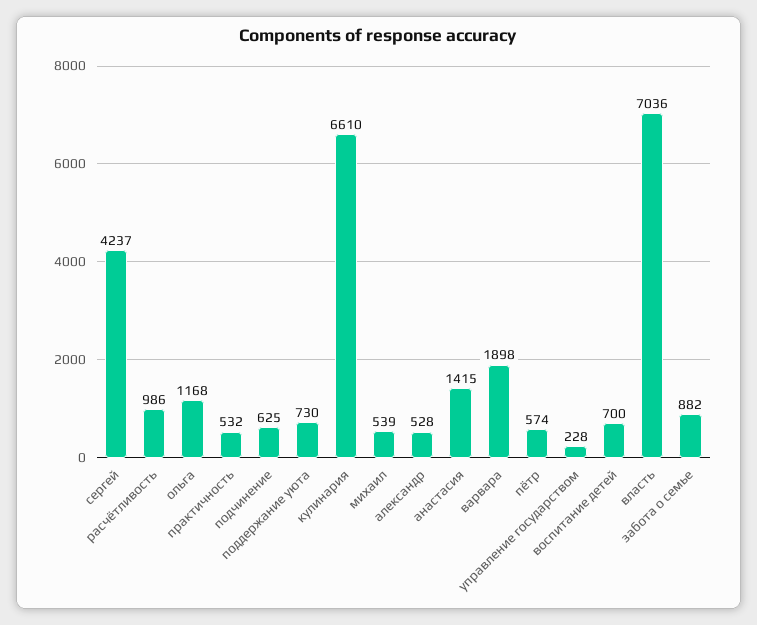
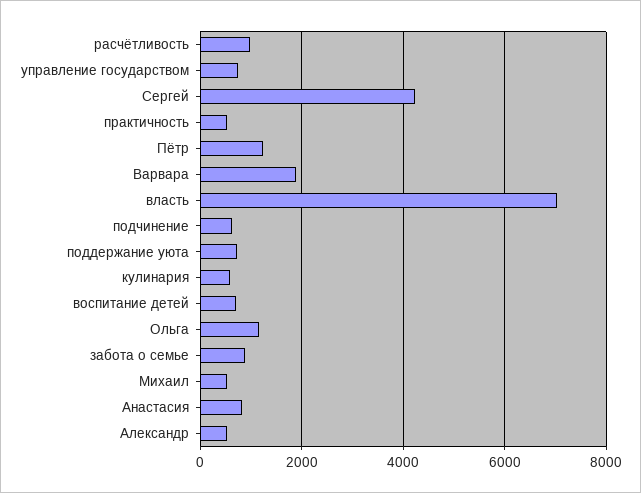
  {
    "сергей": 4237,
    "расчётливость": 986,
    "ольга": 1168,
    "практичность": 532,
    "подчинение": 625,
    "поддержание уюта": 730,
-   "кулинария": 6610,
+   "кулинария": 600,
    "михаил": 539,
    "александр": 528,
-   "анастасия": 1415,
+   "анастасия": 800,
    "варвара": 1898,
-   "пётр": 574,
+   "пётр": 1200,
-   "управление государством": 228,
+   "управление государством": 800,
    "воспитание детей": 700,
    "власть": 7036,
    "забота о семье": 882
  }

